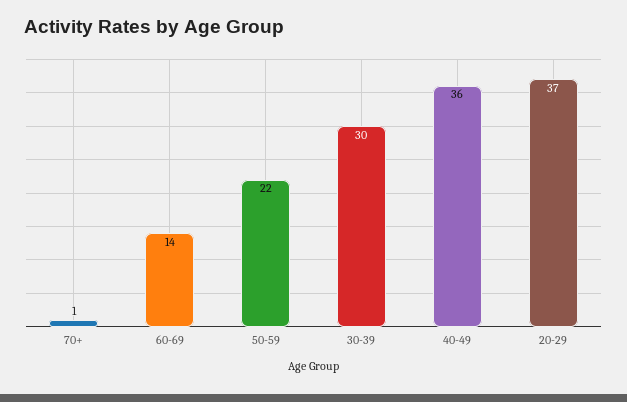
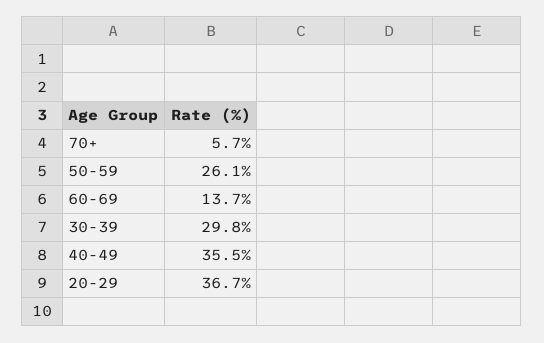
  {
-   "70+": 1,
+   "70+": 5.7,
    "60-69": 13.7,
-   "50-59": 22,
+   "50-59": 26.1,
    "30-39": 29.8,
    "40-49": 35.5,
    "20-29": 36.7
  }

